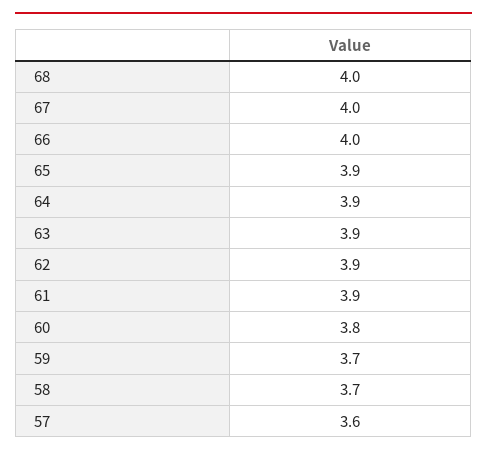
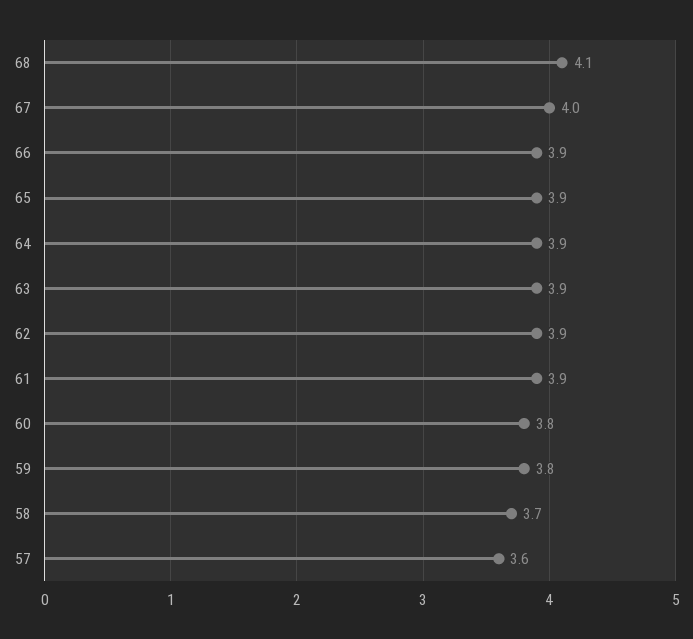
  {
-   "68": 4,
+   "68": 4.1,
    "67": 4,
-   "66": 4,
+   "66": 3.9,
    "65": 3.9,
    "64": 3.9,
    "63": 3.9,
    "62": 3.9,
    "61": 3.9,
    "60": 3.8,
-   "59": 3.7,
+   "59": 3.8,
    "58": 3.7,
    "57": 3.6
  }

